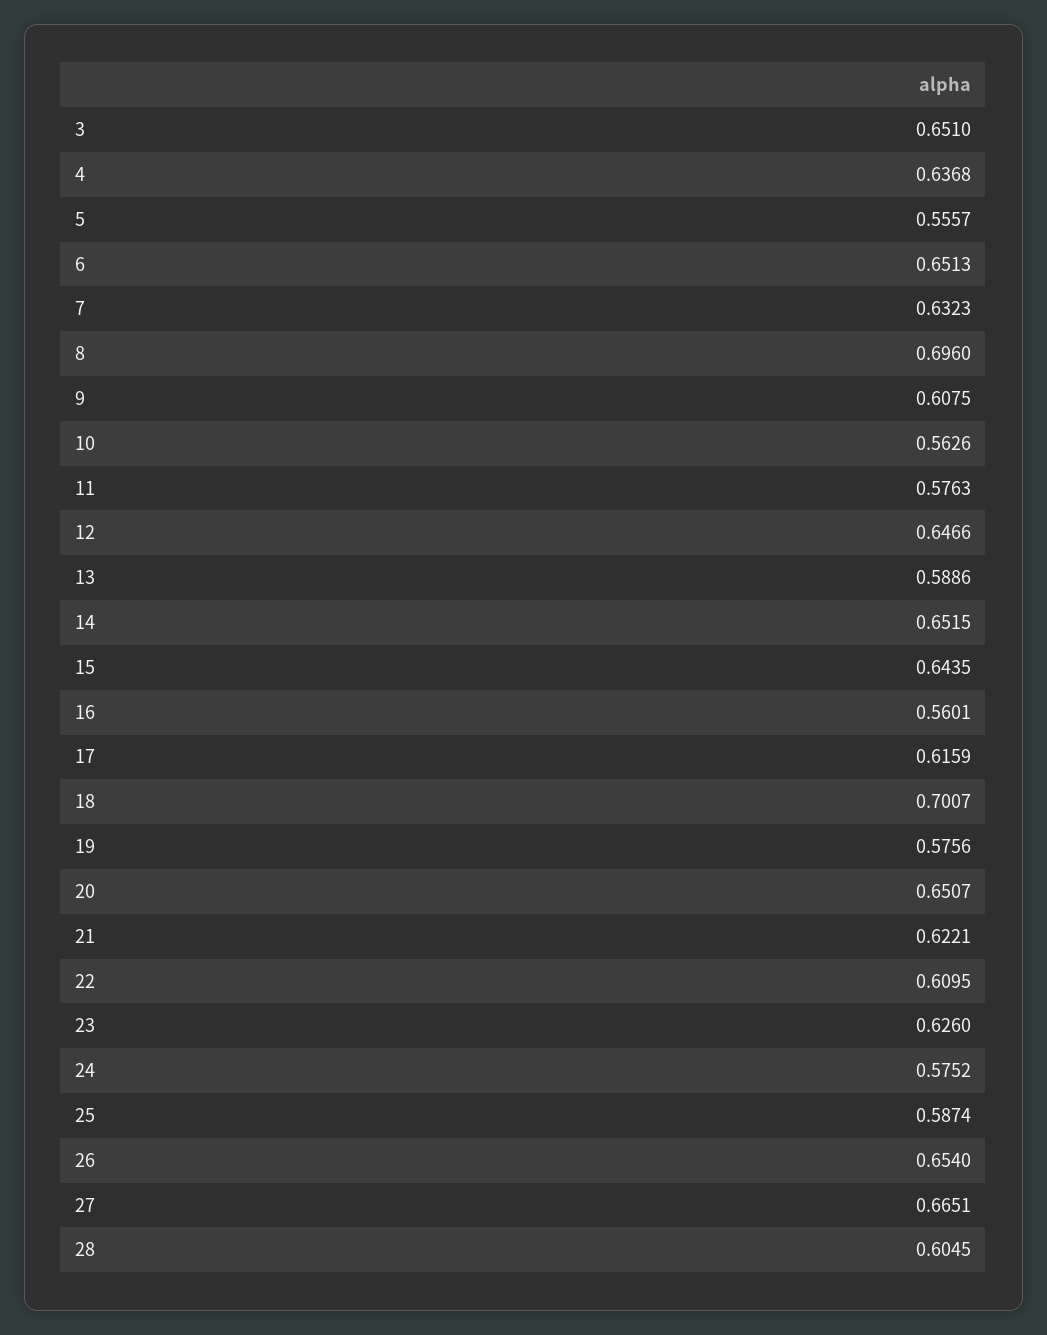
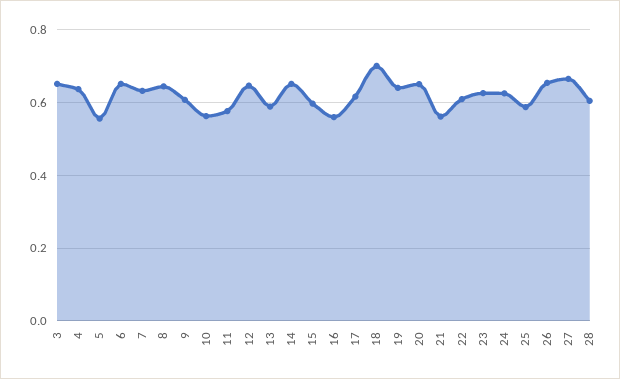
  {
    "3": 0.651,
    "4": 0.6368,
    "5": 0.5557,
    "6": 0.6513,
    "7": 0.6323,
-   "8": 0.696,
+   "8": 0.64,
    "9": 0.6075,
    "10": 0.5626,
    "11": 0.5763,
    "12": 0.6466,
    "13": 0.5886,
    "14": 0.6515,
-   "15": 0.6435,
+   "15": 0.6,
    "16": 0.5601,
    "17": 0.6159,
    "18": 0.7007,
-   "19": 0.5756,
+   "19": 0.64,
    "20": 0.6507,
-   "21": 0.6221,
+   "21": 0.56,
    "22": 0.6095,
    "23": 0.626,
-   "24": 0.5752,
+   "24": 0.62,
    "25": 0.5874,
    "26": 0.654,
    "27": 0.6651,
    "28": 0.6045
  }

